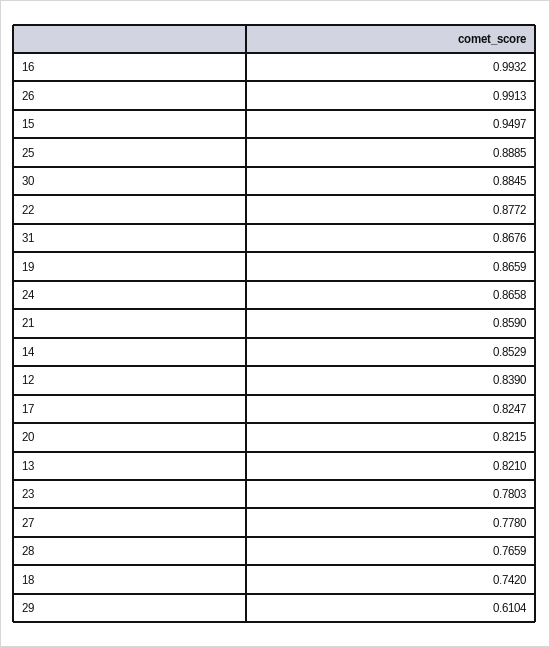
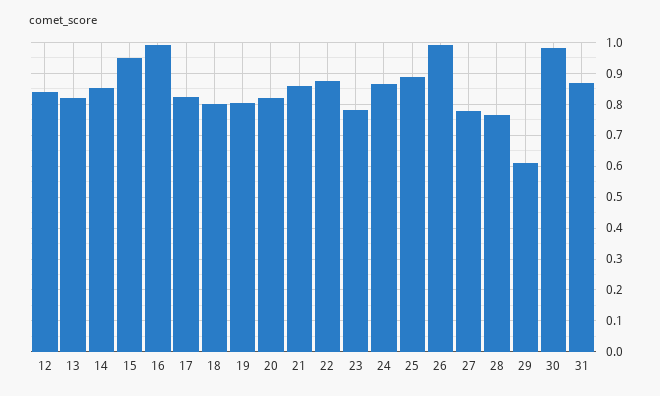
  {
    "16": 0.9932,
    "26": 0.9913,
    "15": 0.9497,
    "25": 0.8885,
-   "30": 0.8845,
+   "30": 0.98,
    "22": 0.8772,
    "31": 0.8676,
-   "19": 0.8659,
+   "19": 0.8,
    "24": 0.8658,
    "21": 0.859,
    "14": 0.8529,
    "12": 0.839,
    "17": 0.8247,
    "20": 0.8215,
    "13": 0.821,
    "23": 0.7803,
    "27": 0.778,
    "28": 0.7659,
-   "18": 0.742,
+   "18": 0.8,
    "29": 0.6104
  }

